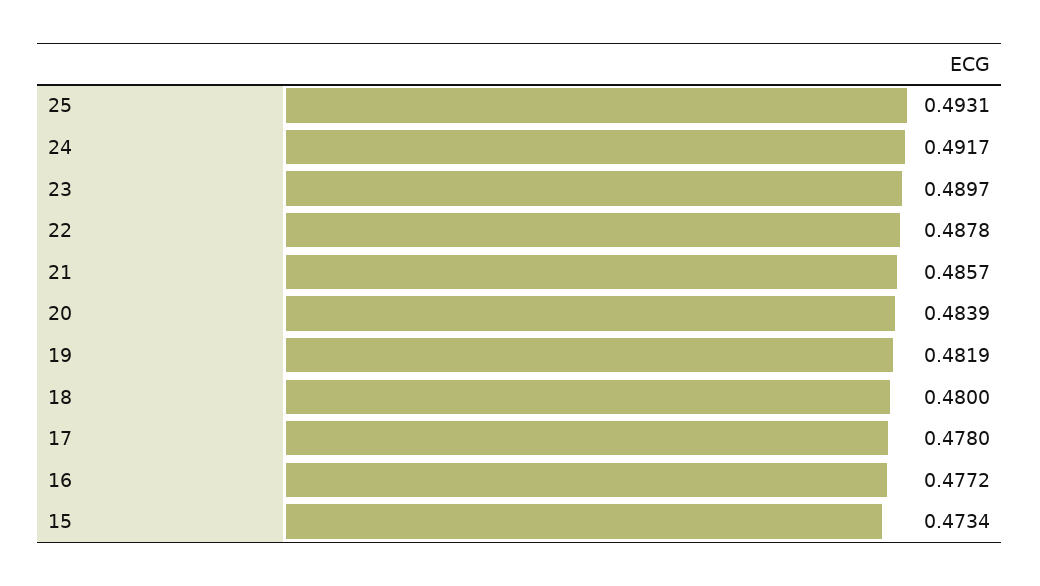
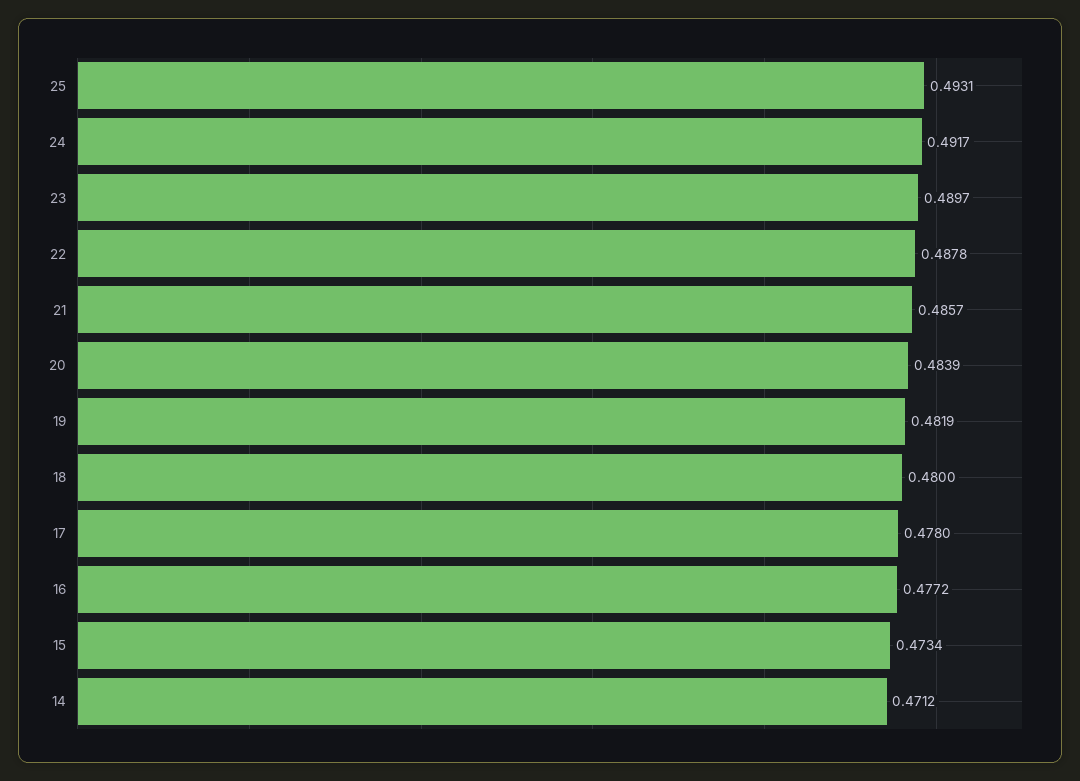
  {
    "25": 0.4931,
    "24": 0.4917,
    "23": 0.4897,
    "22": 0.4878,
    "21": 0.4857,
    "20": 0.4839,
    "19": 0.4819,
    "18": 0.48,
    "17": 0.478,
    "16": 0.4772,
-   "15": 0.4734
+   "15": 0.4734,
+   "14": 0.4712
  }

